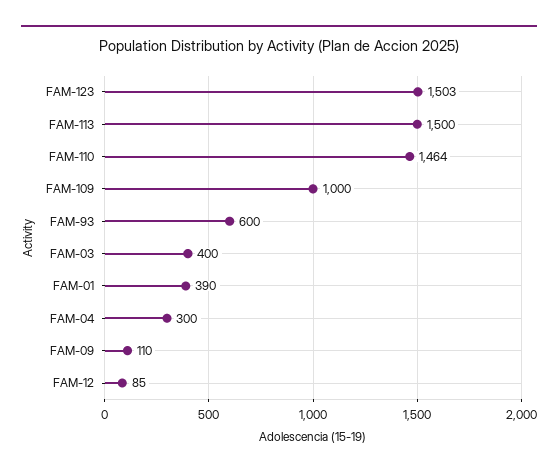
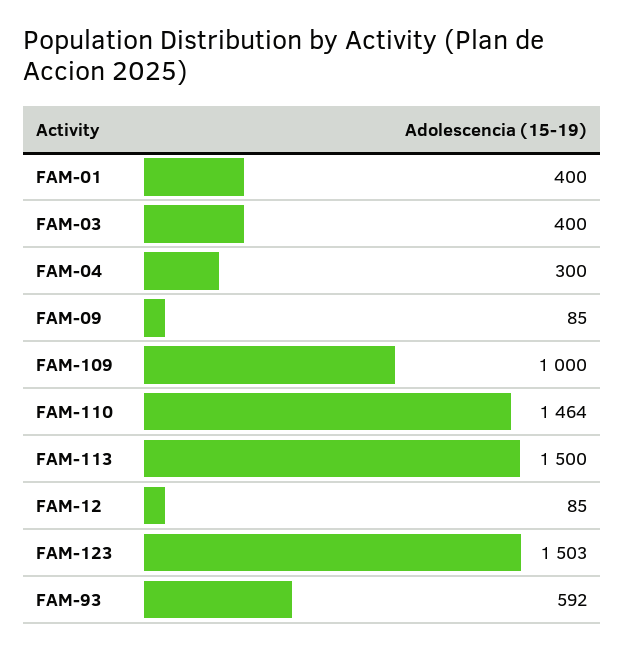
  {
    "FAM-123": 1503,
    "FAM-113": 1500,
    "FAM-110": 1464,
    "FAM-109": 1000,
-   "FAM-93": 600,
+   "FAM-93": 592,
    "FAM-03": 400,
-   "FAM-01": 390,
+   "FAM-01": 400,
    "FAM-04": 300,
-   "FAM-09": 110,
+   "FAM-09": 85,
    "FAM-12": 85
  }

